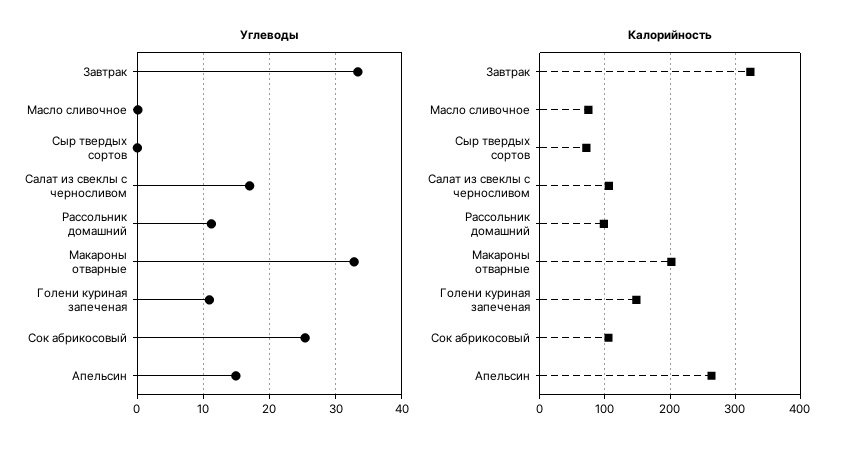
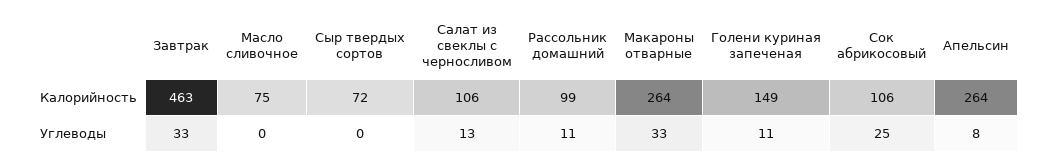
  {
    "Углеводы": {
      "Завтрак": 33,
      "Масло сливочное": 0,
      "Сыр твердых сортов": 0,
-     "Салат из свеклы с черносливом": 17,
+     "Салат из свеклы с черносливом": 13,
      "Рассольник домашний": 11,
      "Макароны отварные": 33,
      "Голени куриная запеченая": 11,
      "Сок абрикосовый": 25,
-     "Апельсин": 15
+     "Апельсин": 8
    },
    "Калорийность": {
-     "Завтрак": 320,
+     "Завтрак": 463,
      "Масло сливочное": 75,
      "Сыр твердых сортов": 72,
      "Салат из свеклы с черносливом": 106,
      "Рассольник домашний": 99,
-     "Макароны отварные": 200,
+     "Макароны отварные": 264,
      "Голени куриная запеченая": 149,
      "Сок абрикосовый": 106,
      "Апельсин": 264
    }
  }

